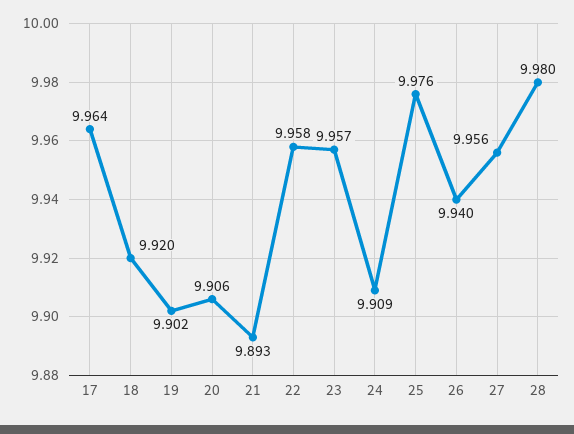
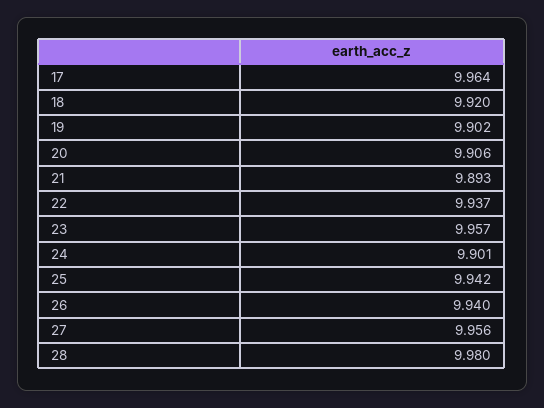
  {
    "17": 9.964,
    "18": 9.92,
    "19": 9.902,
    "20": 9.906,
    "21": 9.893,
-   "22": 9.958,
+   "22": 9.937,
    "23": 9.957,
-   "24": 9.909,
+   "24": 9.901,
-   "25": 9.976,
+   "25": 9.942,
    "26": 9.94,
    "27": 9.956,
    "28": 9.98
  }

